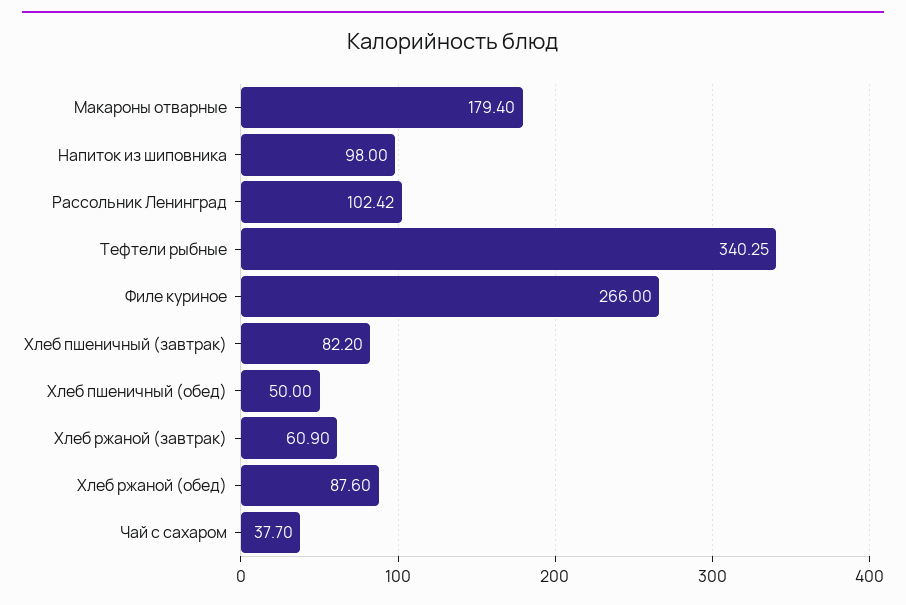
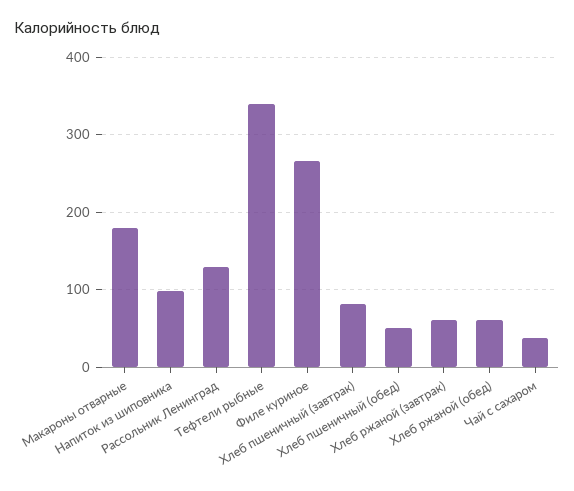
  {
    "Макароны отварные": 179.4,
    "Напиток из шиповника": 98,
-   "Рассольник Ленинград": 102.42,
+   "Рассольник Ленинград": 130,
    "Тефтели рыбные": 340.25,
    "Филе куриное": 266,
    "Хлеб пшеничный (завтрак)": 82.2,
    "Хлеб пшеничный (обед)": 50,
    "Хлеб ржаной (завтрак)": 60.9,
-   "Хлеб ржаной (обед)": 87.6,
+   "Хлеб ржаной (обед)": 60,
    "Чай с сахаром": 37.7
  }

